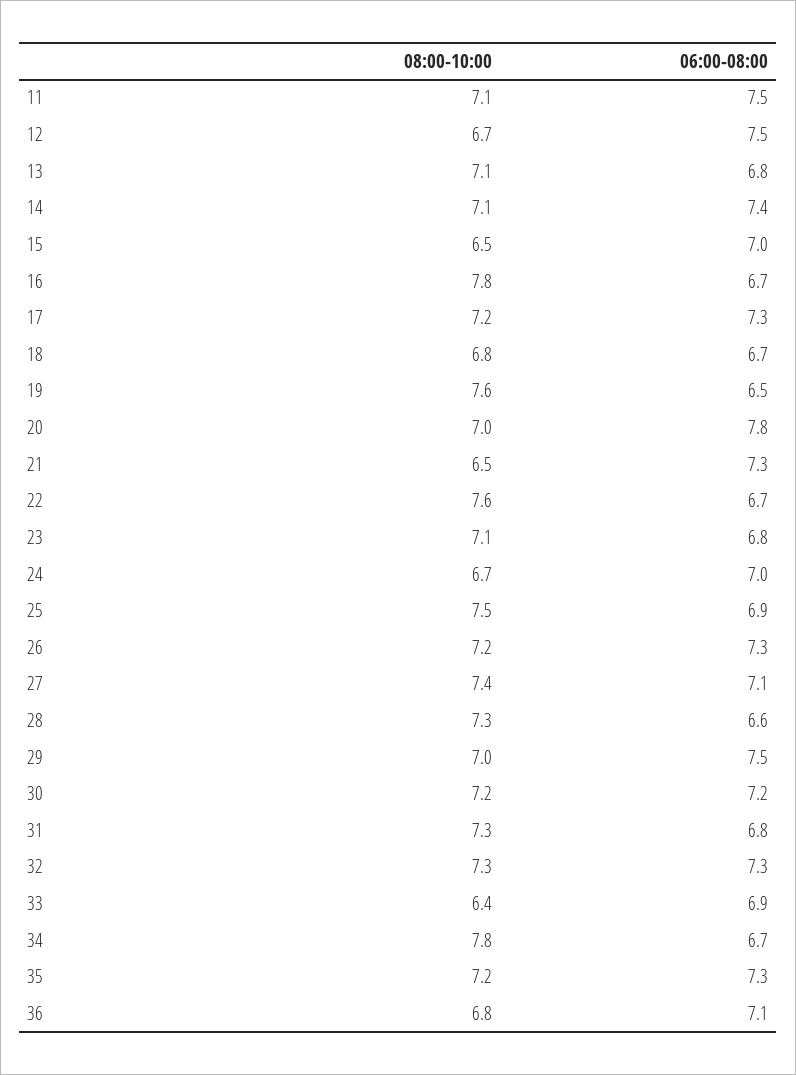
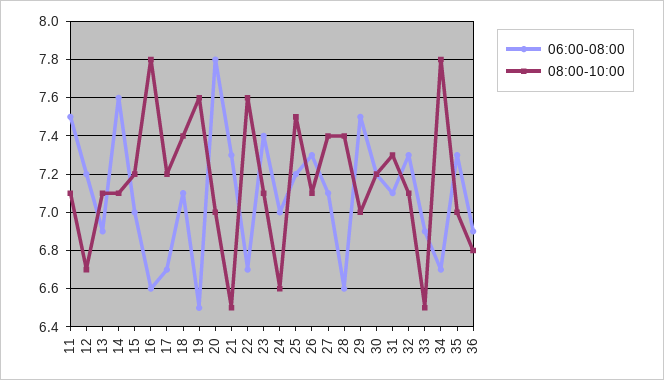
  {
    "08:00-10:00": {
      "11": 7.1,
      "12": 6.7,
      "13": 7.1,
      "14": 7.1,
-     "15": 6.5,
+     "15": 7.2,
      "16": 7.8,
      "17": 7.2,
-     "18": 6.8,
+     "18": 7.4,
      "19": 7.6,
      "20": 7,
      "21": 6.5,
      "22": 7.6,
      "23": 7.1,
-     "24": 6.7,
+     "24": 6.6,
      "25": 7.5,
-     "26": 7.2,
+     "26": 7.1,
      "27": 7.4,
-     "28": 7.3,
+     "28": 7.4,
      "29": 7,
      "30": 7.2,
      "31": 7.3,
-     "32": 7.3,
+     "32": 7.1,
-     "33": 6.4,
+     "33": 6.5,
      "34": 7.8,
-     "35": 7.2,
+     "35": 7,
      "36": 6.8
    },
    "06:00-08:00": {
      "11": 7.5,
-     "12": 7.5,
+     "12": 7.2,
-     "13": 6.8,
+     "13": 6.9,
-     "14": 7.4,
+     "14": 7.6,
      "15": 7,
-     "16": 6.7,
+     "16": 6.6,
-     "17": 7.3,
+     "17": 6.7,
-     "18": 6.7,
+     "18": 7.1,
      "19": 6.5,
      "20": 7.8,
      "21": 7.3,
      "22": 6.7,
-     "23": 6.8,
+     "23": 7.4,
      "24": 7,
-     "25": 6.9,
+     "25": 7.2,
      "26": 7.3,
      "27": 7.1,
      "28": 6.6,
      "29": 7.5,
      "30": 7.2,
-     "31": 6.8,
+     "31": 7.1,
      "32": 7.3,
      "33": 6.9,
      "34": 6.7,
      "35": 7.3,
-     "36": 7.1
+     "36": 6.9
    }
  }

